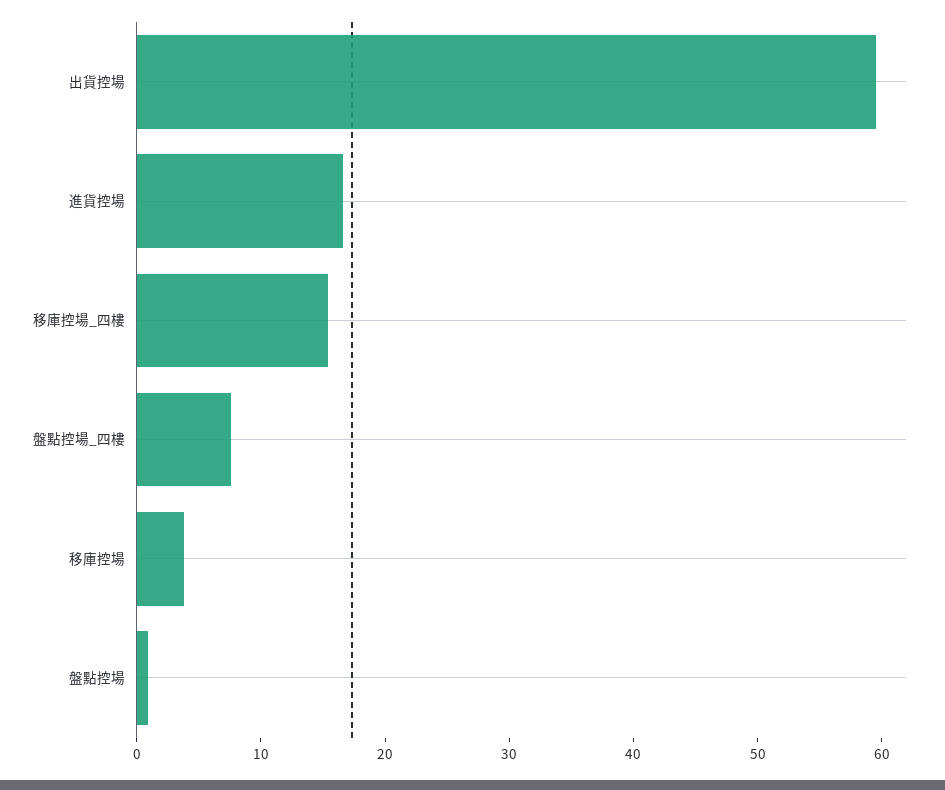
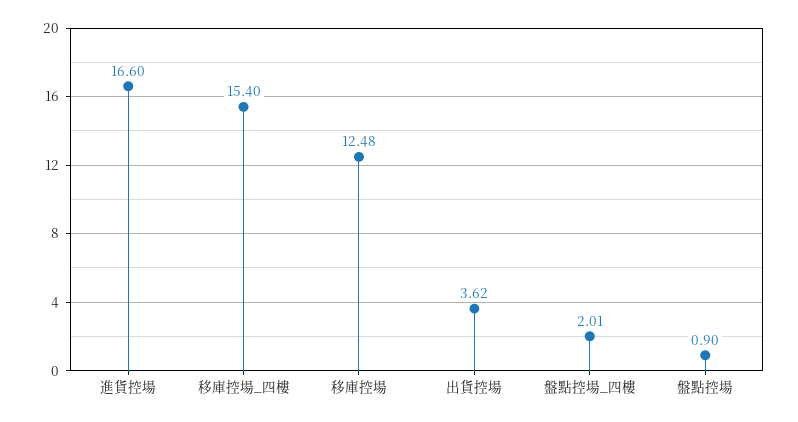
  {
-   "出貨控場": 60,
+   "出貨控場": 3.62,
    "進貨控場": 16.6,
    "移庫控場_四樓": 15.4,
-   "盤點控場_四樓": 8,
+   "盤點控場_四樓": 2.01,
-   "移庫控場": 4,
+   "移庫控場": 12.48,
    "盤點控場": 0.9
  }

